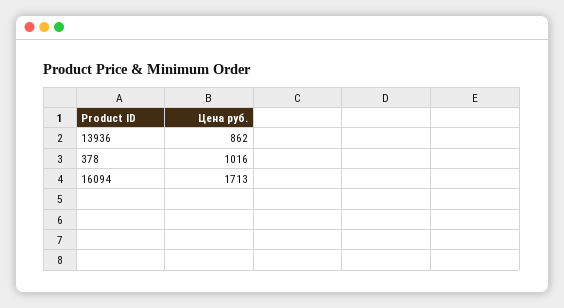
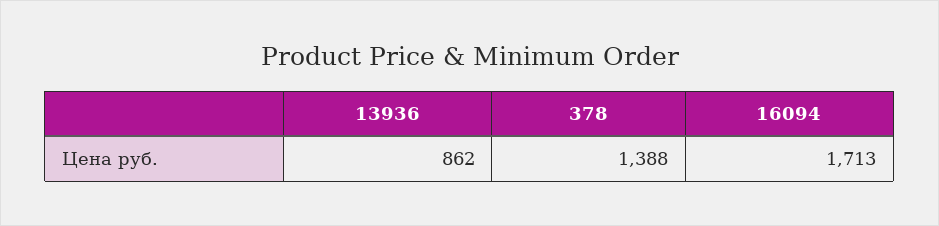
  {
    "13936": 862,
-   "378": 1016,
+   "378": 1388,
    "16094": 1713
  }

